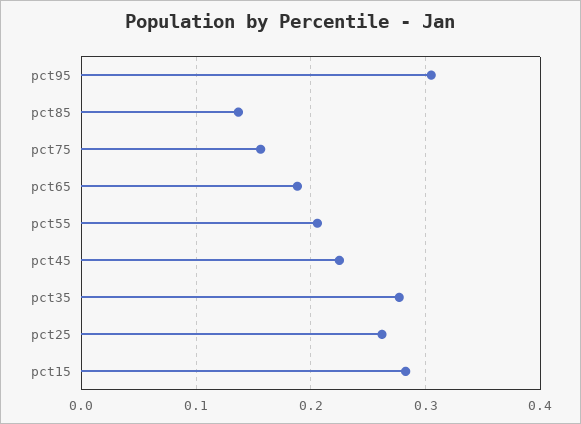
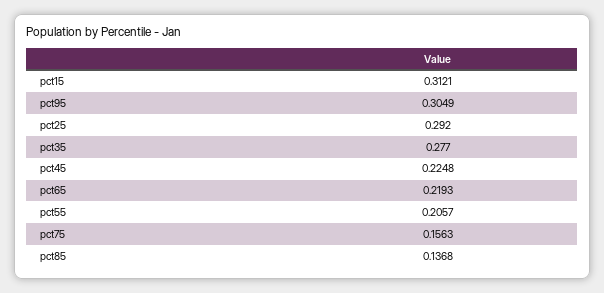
  {
    "pct95": 0.3049,
    "pct85": 0.1368,
    "pct75": 0.1563,
-   "pct65": 0.19,
+   "pct65": 0.2193,
    "pct55": 0.2057,
    "pct45": 0.2248,
    "pct35": 0.277,
-   "pct25": 0.26,
+   "pct25": 0.292,
-   "pct15": 0.28
+   "pct15": 0.3121
  }

